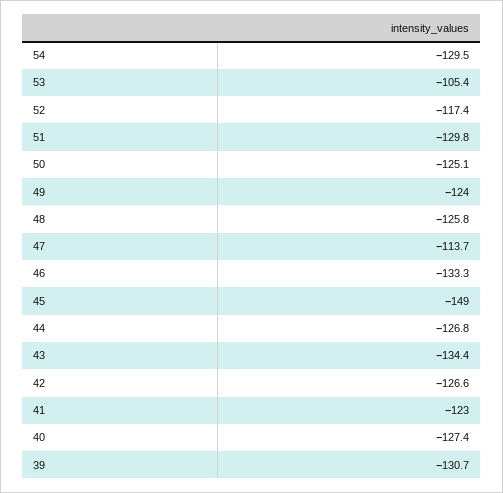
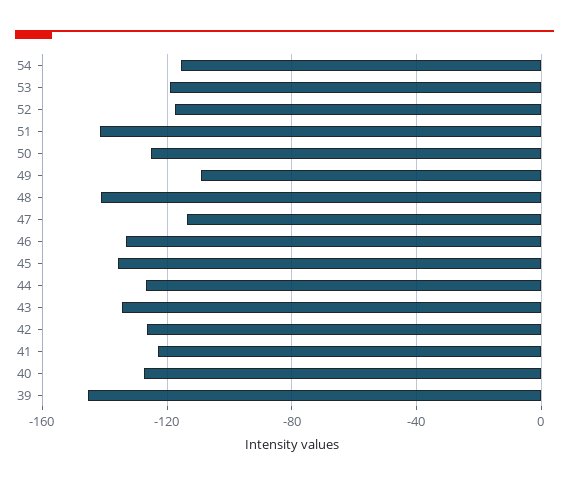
  {
-   "54": -129.5,
+   "54": -115,
-   "53": -105.4,
+   "53": -120,
    "52": -117.4,
-   "51": -129.8,
+   "51": -140,
    "50": -125.1,
-   "49": -124,
+   "49": -110,
-   "48": -125.8,
+   "48": -140,
    "47": -113.7,
    "46": -133.3,
-   "45": -149,
+   "45": -135,
    "44": -126.8,
    "43": -134.4,
    "42": -126.6,
    "41": -123,
    "40": -127.4,
-   "39": -130.7
+   "39": -145
  }

